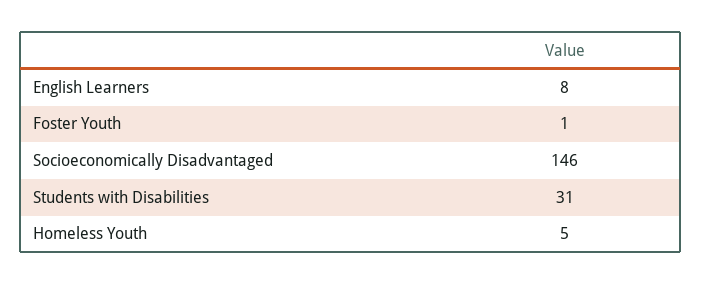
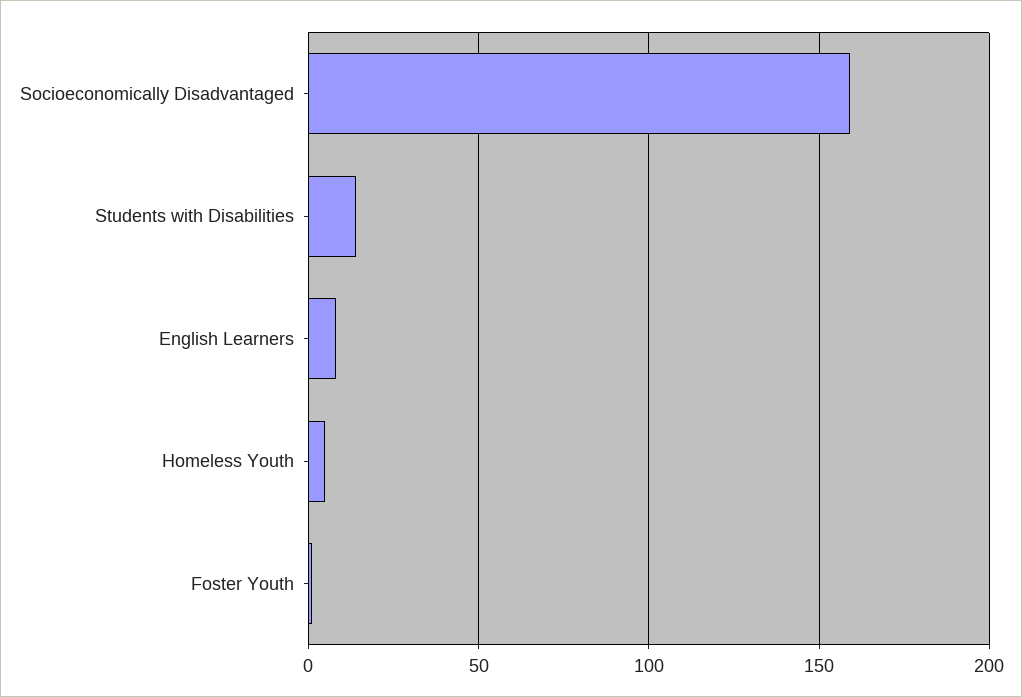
  {
    "English Learners": 8,
    "Foster Youth": 1,
-   "Socioeconomically Disadvantaged": 146,
+   "Socioeconomically Disadvantaged": 160,
-   "Students with Disabilities": 31,
+   "Students with Disabilities": 15,
    "Homeless Youth": 5
  }

